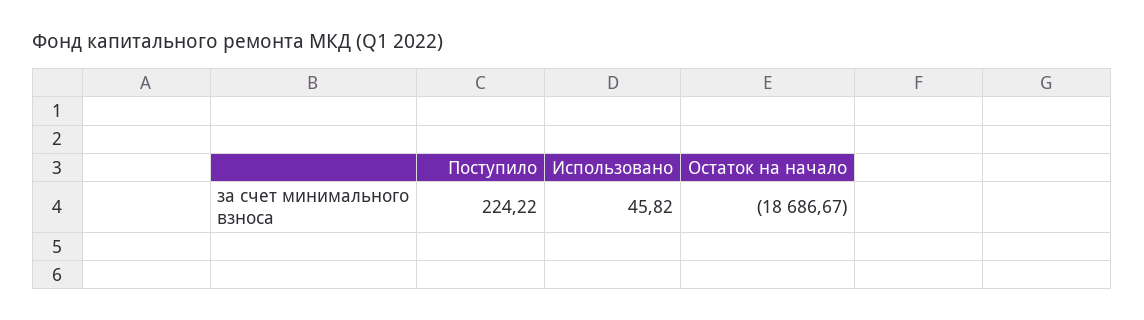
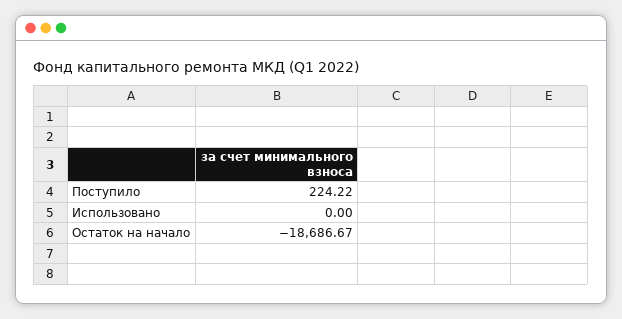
  {
    "Поступило": 224.22,
-   "Использовано": 45.82,
+   "Использовано": 0,
    "Остаток на начало": -18686.67
  }

